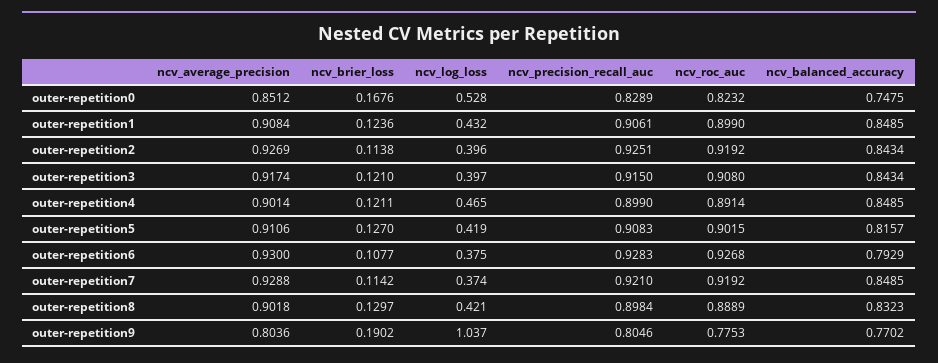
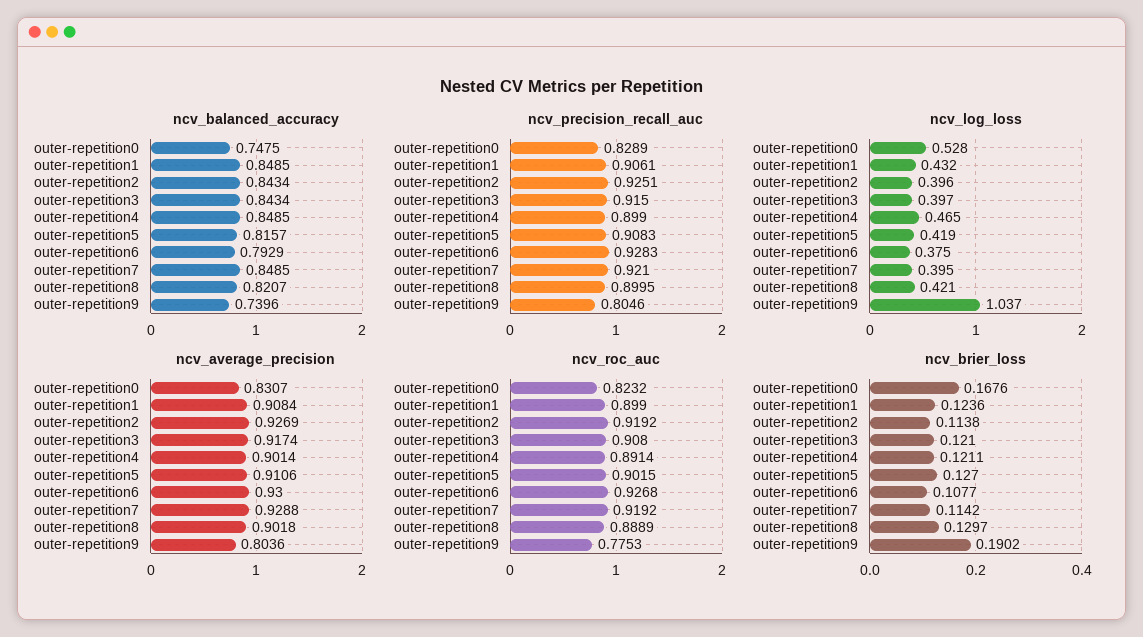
  {
    "ncv_average_precision": {
-     "outer-repetition0": 0.8512,
+     "outer-repetition0": 0.8307,
      "outer-repetition1": 0.9084,
      "outer-repetition2": 0.9269,
      "outer-repetition3": 0.9174,
      "outer-repetition4": 0.9014,
      "outer-repetition5": 0.9106,
      "outer-repetition6": 0.93,
      "outer-repetition7": 0.9288,
      "outer-repetition8": 0.9018,
      "outer-repetition9": 0.8036
    },
    "ncv_brier_loss": {
      "outer-repetition0": 0.1676,
      "outer-repetition1": 0.1236,
      "outer-repetition2": 0.1138,
      "outer-repetition3": 0.121,
      "outer-repetition4": 0.1211,
      "outer-repetition5": 0.127,
      "outer-repetition6": 0.1077,
      "outer-repetition7": 0.1142,
      "outer-repetition8": 0.1297,
      "outer-repetition9": 0.1902
    },
    "ncv_log_loss": {
      "outer-repetition0": 0.528,
      "outer-repetition1": 0.432,
      "outer-repetition2": 0.396,
      "outer-repetition3": 0.397,
      "outer-repetition4": 0.465,
      "outer-repetition5": 0.419,
      "outer-repetition6": 0.375,
-     "outer-repetition7": 0.374,
+     "outer-repetition7": 0.395,
      "outer-repetition8": 0.421,
      "outer-repetition9": 1.037
    },
    "ncv_precision_recall_auc": {
      "outer-repetition0": 0.8289,
      "outer-repetition1": 0.9061,
      "outer-repetition2": 0.9251,
      "outer-repetition3": 0.915,
      "outer-repetition4": 0.899,
      "outer-repetition5": 0.9083,
      "outer-repetition6": 0.9283,
      "outer-repetition7": 0.921,
-     "outer-repetition8": 0.8984,
+     "outer-repetition8": 0.8995,
      "outer-repetition9": 0.8046
    },
    "ncv_roc_auc": {
      "outer-repetition0": 0.8232,
      "outer-repetition1": 0.899,
      "outer-repetition2": 0.9192,
      "outer-repetition3": 0.908,
      "outer-repetition4": 0.8914,
      "outer-repetition5": 0.9015,
      "outer-repetition6": 0.9268,
      "outer-repetition7": 0.9192,
      "outer-repetition8": 0.8889,
      "outer-repetition9": 0.7753
    },
    "ncv_balanced_accuracy": {
      "outer-repetition0": 0.7475,
      "outer-repetition1": 0.8485,
      "outer-repetition2": 0.8434,
      "outer-repetition3": 0.8434,
      "outer-repetition4": 0.8485,
      "outer-repetition5": 0.8157,
      "outer-repetition6": 0.7929,
      "outer-repetition7": 0.8485,
-     "outer-repetition8": 0.8323,
+     "outer-repetition8": 0.8207,
-     "outer-repetition9": 0.7702
+     "outer-repetition9": 0.7396
    }
  }

